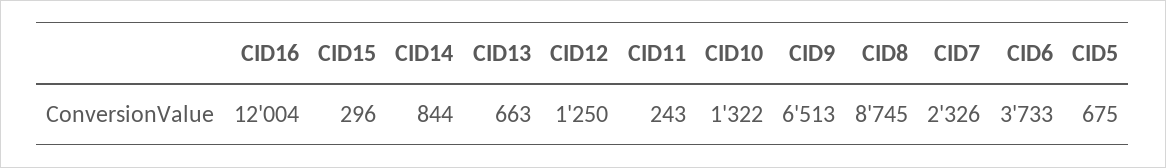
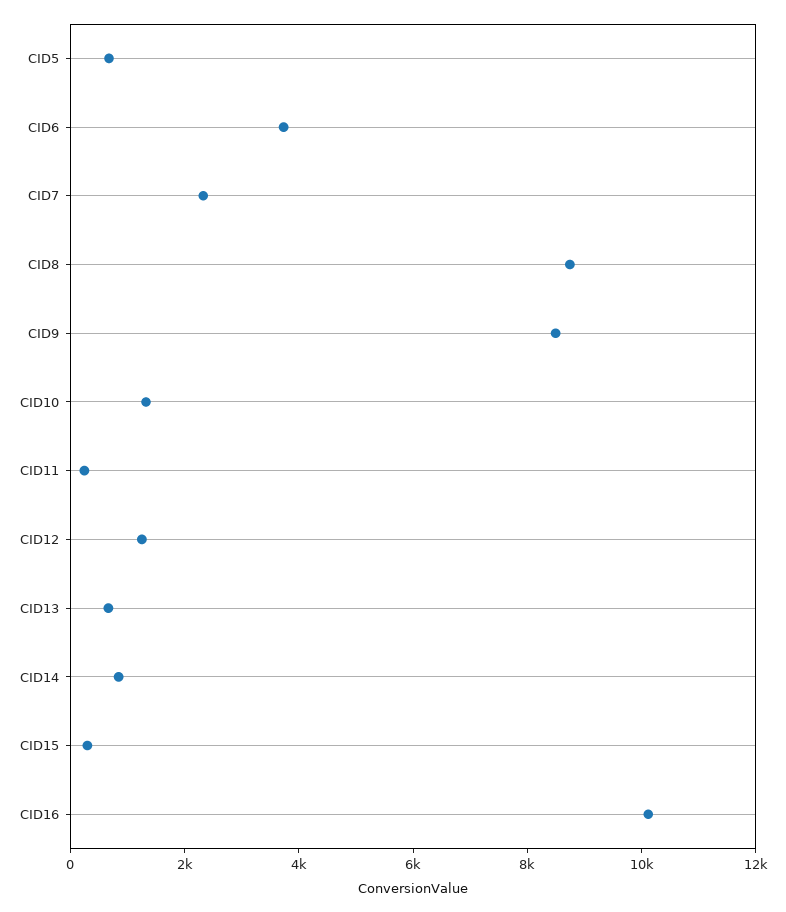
  {
-   "CID16": 12004,
+   "CID16": 10000,
    "CID15": 296,
    "CID14": 844,
    "CID13": 663,
    "CID12": 1250,
    "CID11": 243,
    "CID10": 1322,
-   "CID9": 6513,
+   "CID9": 8500,
    "CID8": 8745,
    "CID7": 2326,
    "CID6": 3733,
    "CID5": 675
  }

